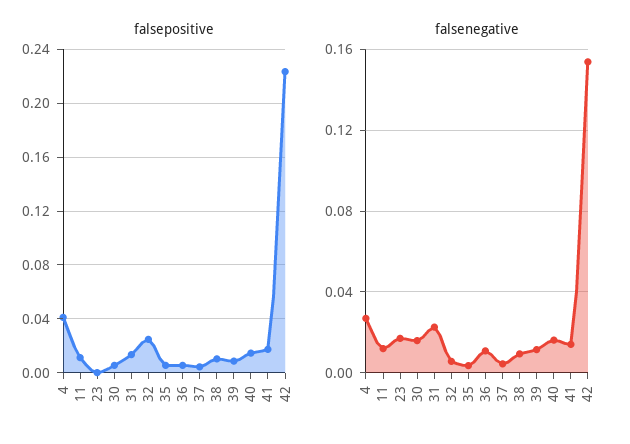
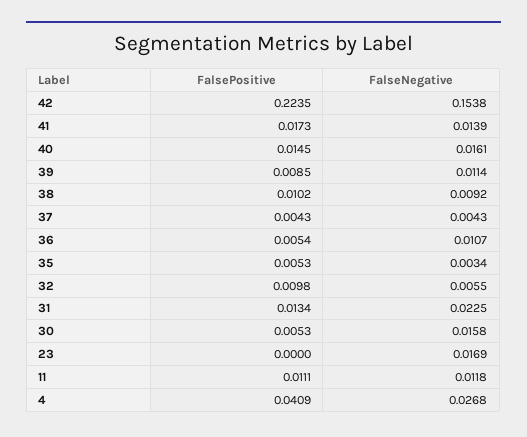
  {
    "falsepositive": {
      "4": 0.0409,
      "11": 0.0111,
      "23": 0,
      "30": 0.0053,
      "31": 0.0134,
-     "32": 0.025,
+     "32": 0.0098,
      "35": 0.0053,
      "36": 0.0054,
      "37": 0.0043,
      "38": 0.0102,
      "39": 0.0085,
      "40": 0.0145,
      "41": 0.0173,
      "42": 0.2235
    },
    "falsenegative": {
      "4": 0.0268,
      "11": 0.0118,
      "23": 0.0169,
      "30": 0.0158,
      "31": 0.0225,
      "32": 0.0055,
      "35": 0.0034,
      "36": 0.0107,
      "37": 0.0043,
      "38": 0.0092,
      "39": 0.0114,
      "40": 0.0161,
      "41": 0.0139,
      "42": 0.1538
    }
  }

